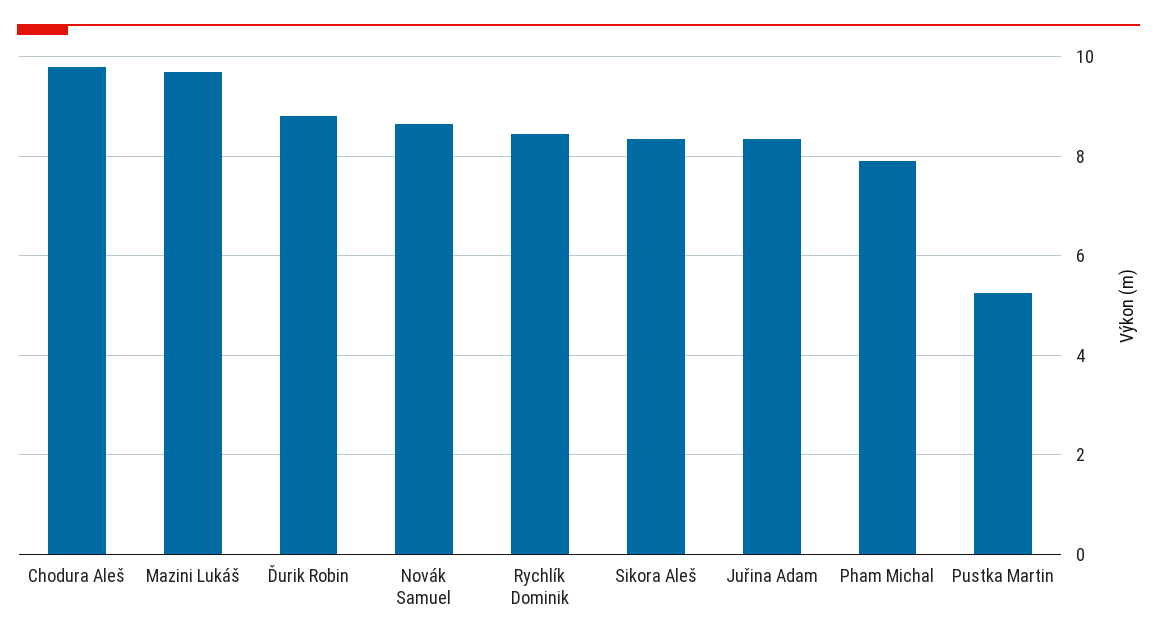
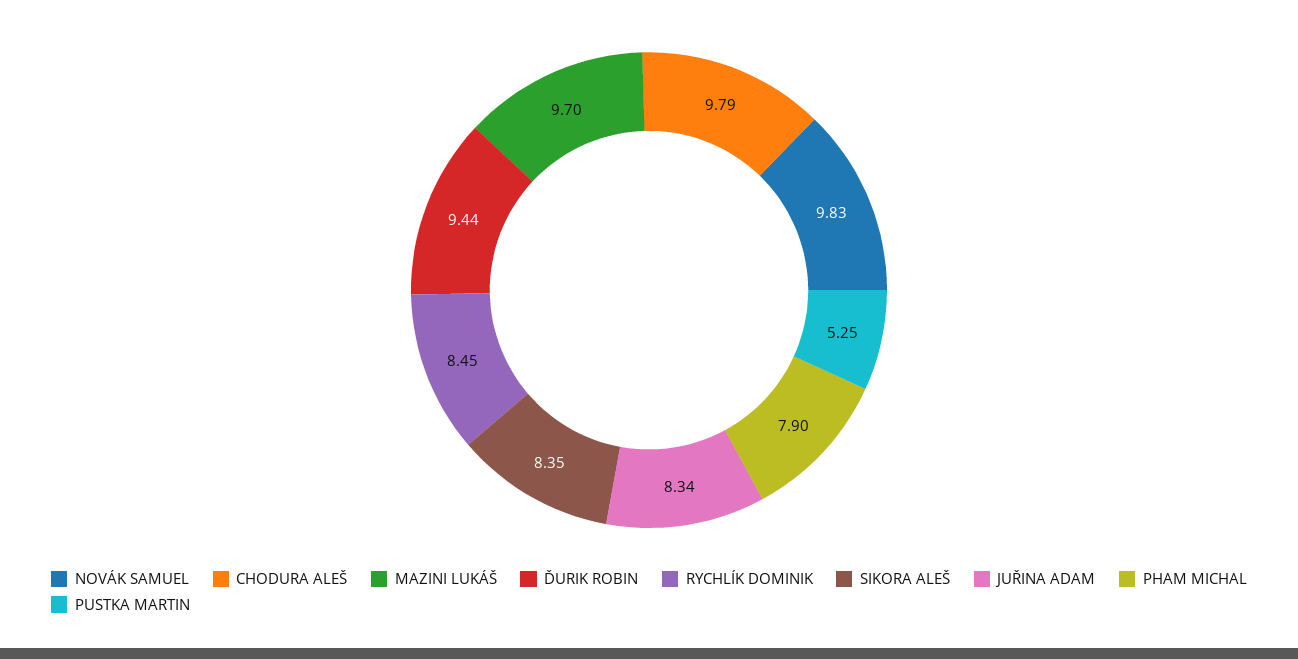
  {
    "Chodura Aleš": 9.79,
    "Mazini Lukáš": 9.7,
-   "Ďurik Robin": 8.8,
+   "Ďurik Robin": 9.44,
-   "Novák Samuel": 8.6,
+   "Novák Samuel": 9.83,
    "Rychlík Dominik": 8.45,
    "Sikora Aleš": 8.35,
    "Juřina Adam": 8.34,
    "Pham Michal": 7.9,
    "Pustka Martin": 5.25
  }

